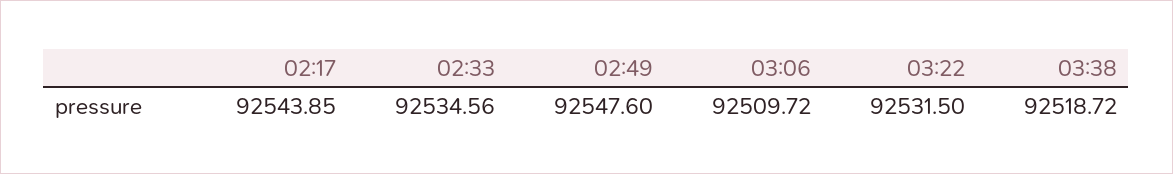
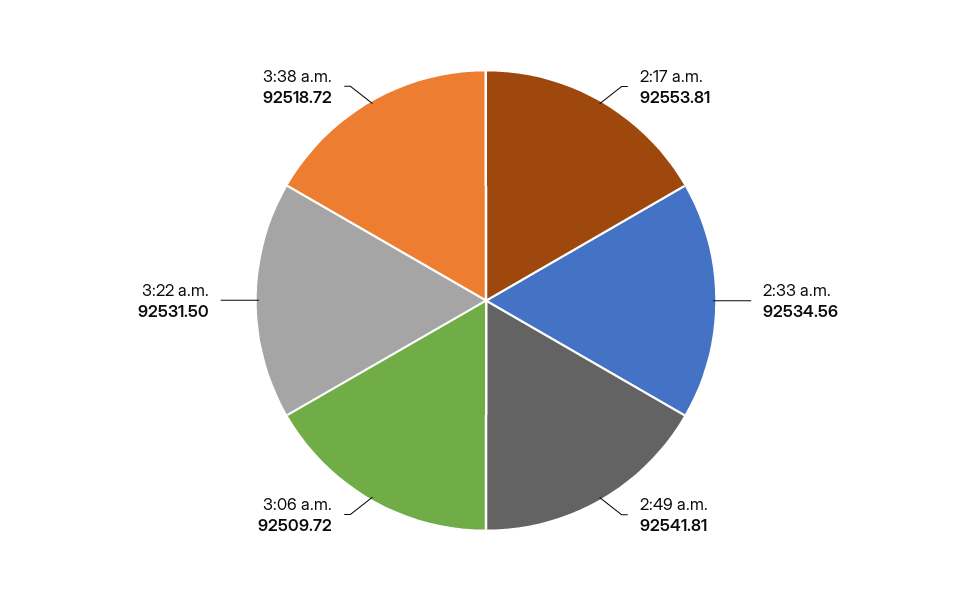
  {
-   "02:17": 92543.85,
+   "02:17": 92553.81,
    "02:33": 92534.56,
-   "02:49": 92547.6,
+   "02:49": 92541.81,
    "03:06": 92509.72,
    "03:22": 92531.5,
    "03:38": 92518.72
  }

